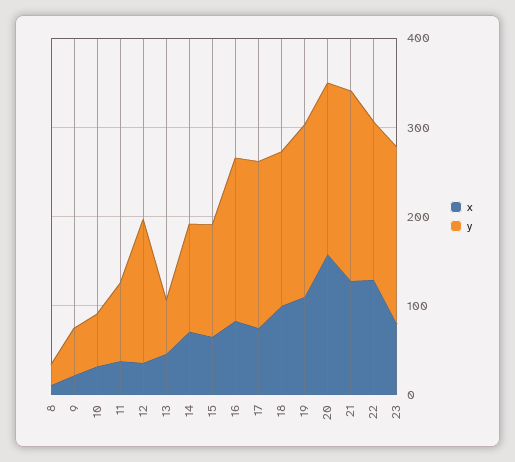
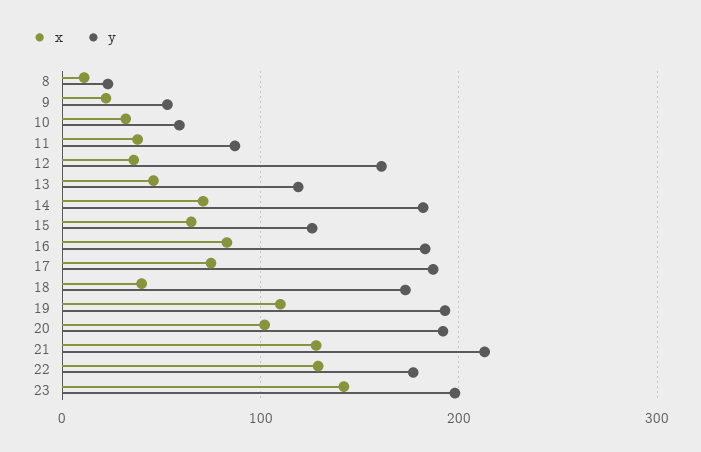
  {
    "x": {
      "8": 10,
      "9": 20,
      "10": 30,
      "11": 40,
      "12": 40,
      "13": 50,
      "14": 70,
      "15": 70,
      "16": 80,
      "17": 80,
-     "18": 100,
+     "18": 40,
      "19": 110,
-     "20": 160,
+     "20": 100,
      "21": 130,
      "22": 130,
-     "23": 80
+     "23": 140
    },
    "y": {
      "8": 20,
      "9": 50,
      "10": 60,
      "11": 90,
      "12": 160,
-     "13": 60,
+     "13": 120,
-     "14": 120,
+     "14": 180,
      "15": 130,
      "16": 180,
      "17": 190,
      "18": 170,
      "19": 190,
      "20": 190,
      "21": 210,
      "22": 180,
      "23": 200
    }
  }

